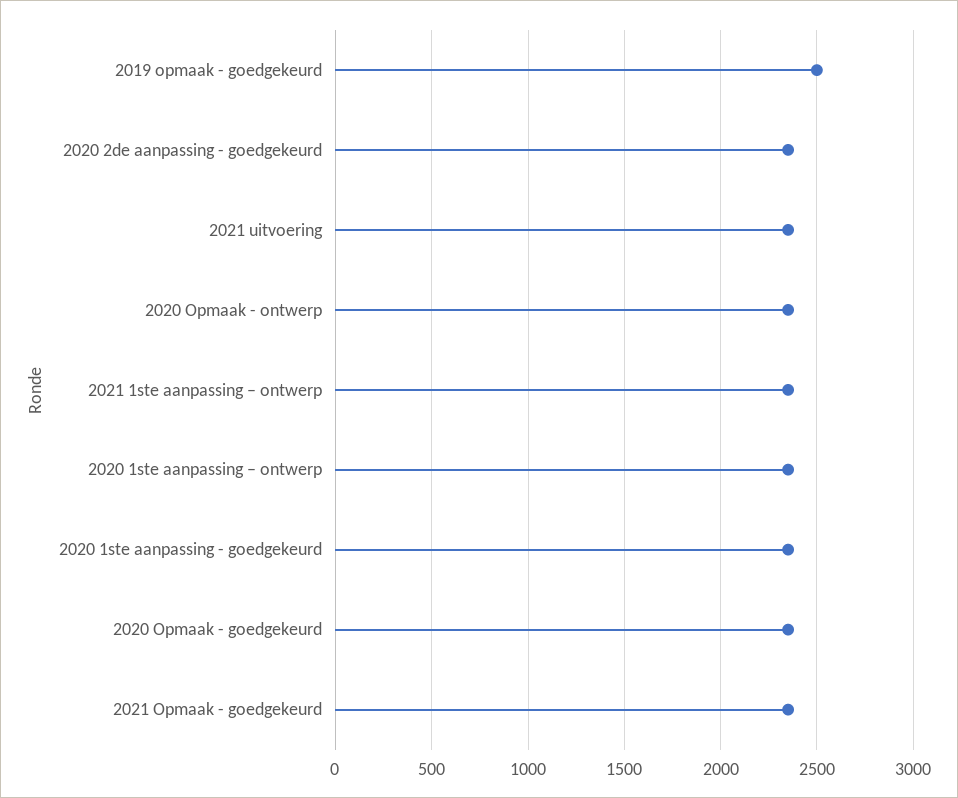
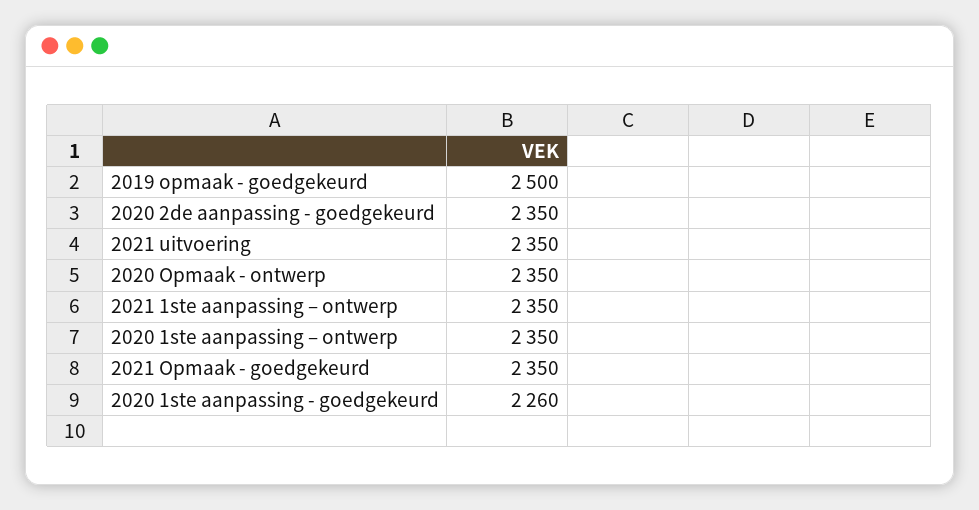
  {
    "2019 opmaak - goedgekeurd": 2500,
    "2020 2de aanpassing - goedgekeurd": 2350,
    "2021 uitvoering": 2350,
    "2020 Opmaak - ontwerp": 2350,
    "2021 1ste aanpassing – ontwerp": 2350,
    "2020 1ste aanpassing – ontwerp": 2350,
-   "2020 1ste aanpassing - goedgekeurd": 2350,
+   "2020 1ste aanpassing - goedgekeurd": 2260,
-   "2020 Opmaak - goedgekeurd": 2350,
    "2021 Opmaak - goedgekeurd": 2350
  }

